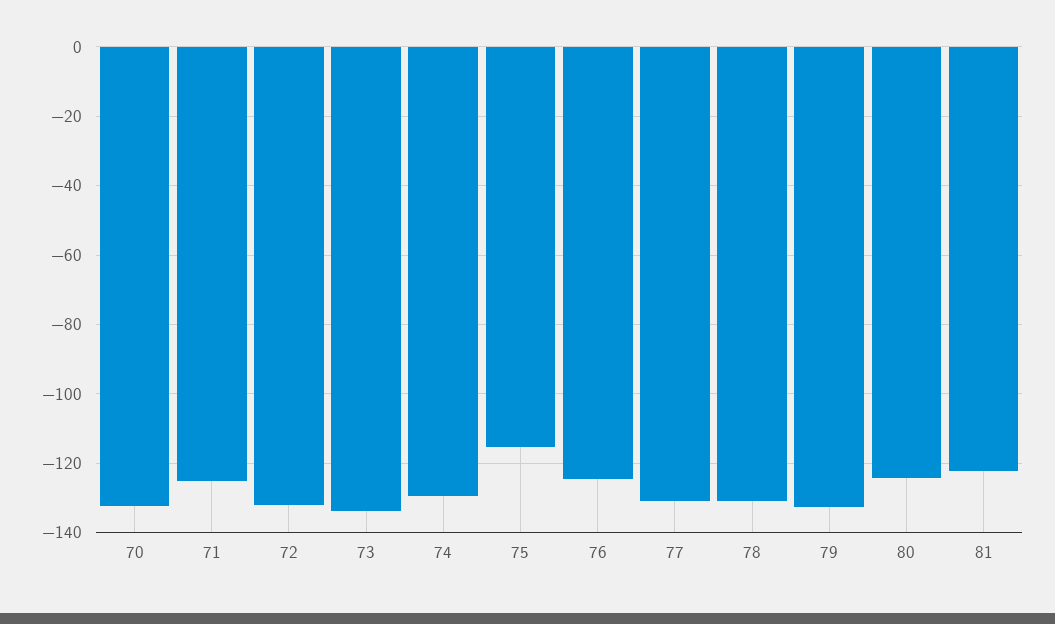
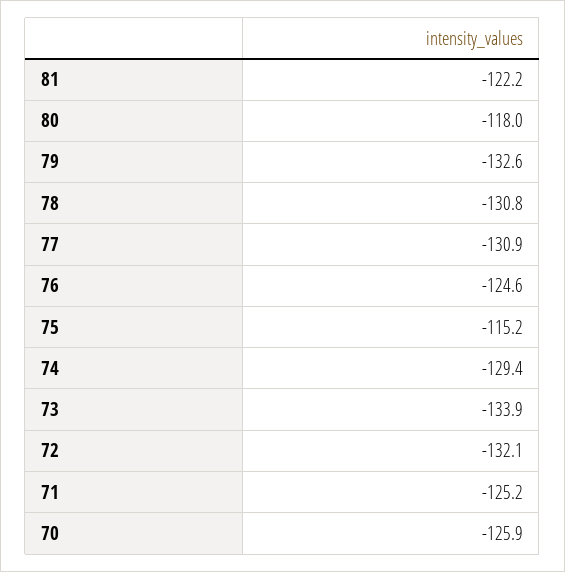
  {
-   "70": -132,
+   "70": -125.9,
    "71": -125.2,
    "72": -132.1,
    "73": -133.9,
    "74": -129.4,
    "75": -115.2,
    "76": -124.6,
    "77": -130.9,
    "78": -130.8,
    "79": -132.6,
-   "80": -124,
+   "80": -118,
    "81": -122.2
  }

